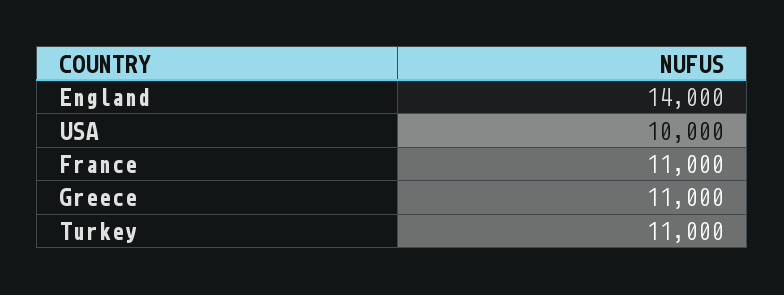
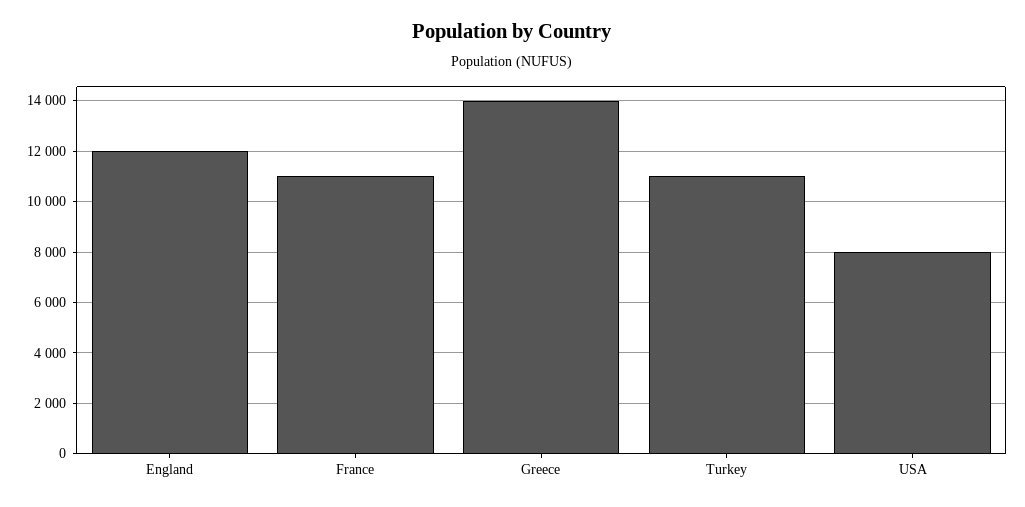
  {
-   "England": 14000,
+   "England": 12000,
-   "USA": 10000,
+   "USA": 8000,
    "France": 11000,
-   "Greece": 11000,
+   "Greece": 14000,
    "Turkey": 11000
  }

